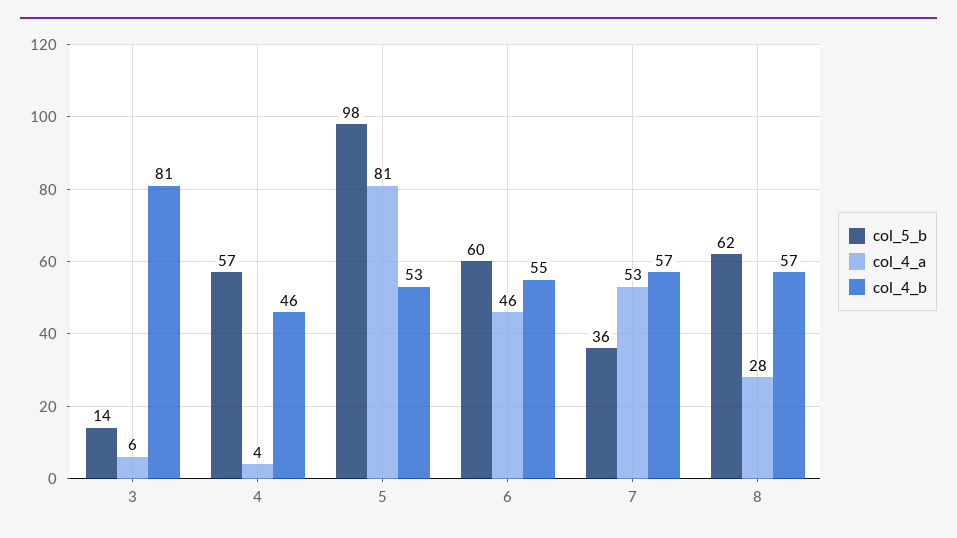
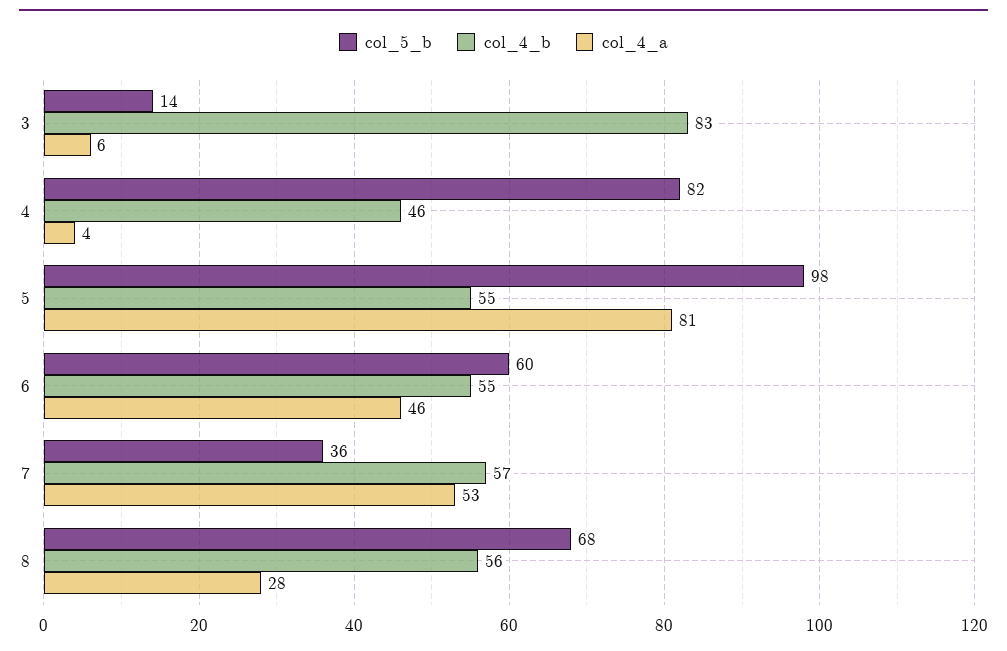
  {
    "col_5_b": {
      "3": 14,
-     "4": 57,
+     "4": 82,
      "5": 98,
      "6": 60,
      "7": 36,
-     "8": 62
+     "8": 68
    },
    "col_4_a": {
      "3": 6,
      "4": 4,
      "5": 81,
      "6": 46,
      "7": 53,
      "8": 28
    },
    "col_4_b": {
-     "3": 81,
+     "3": 83,
      "4": 46,
-     "5": 53,
+     "5": 55,
      "6": 55,
      "7": 57,
-     "8": 57
+     "8": 56
    }
  }

